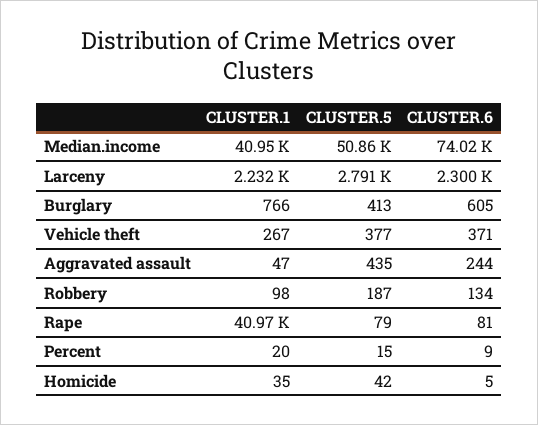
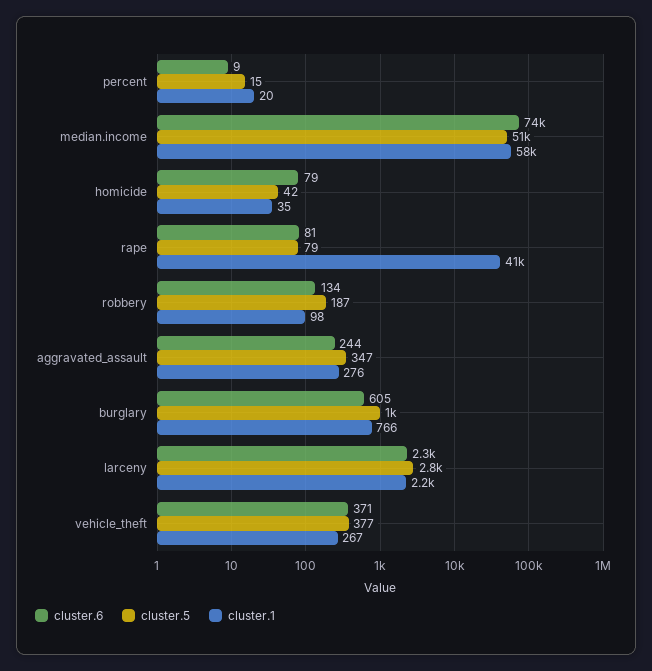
  {
    "CLUSTER.1": {
-     "Median.income": 40950,
+     "Median.income": 58000,
      "Larceny": 2232,
      "Burglary": 766,
      "Vehicle theft": 267,
-     "Aggravated assault": 47,
+     "Aggravated assault": 276,
      "Robbery": 98,
      "Rape": 40970,
      "Percent": 20,
      "Homicide": 35
    },
    "CLUSTER.5": {
      "Median.income": 50860,
      "Larceny": 2791,
-     "Burglary": 413,
+     "Burglary": 1000,
      "Vehicle theft": 377,
-     "Aggravated assault": 435,
+     "Aggravated assault": 347,
      "Robbery": 187,
      "Rape": 79,
      "Percent": 15,
      "Homicide": 42
    },
    "CLUSTER.6": {
      "Median.income": 74020,
      "Larceny": 2300,
      "Burglary": 605,
      "Vehicle theft": 371,
      "Aggravated assault": 244,
      "Robbery": 134,
      "Rape": 81,
      "Percent": 9,
-     "Homicide": 5
+     "Homicide": 79
    }
  }

